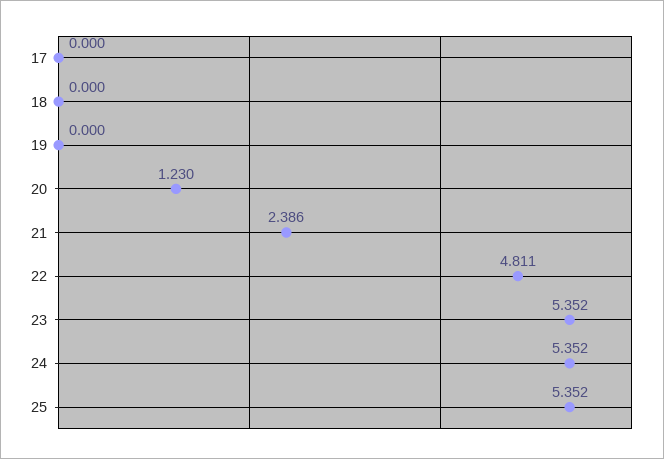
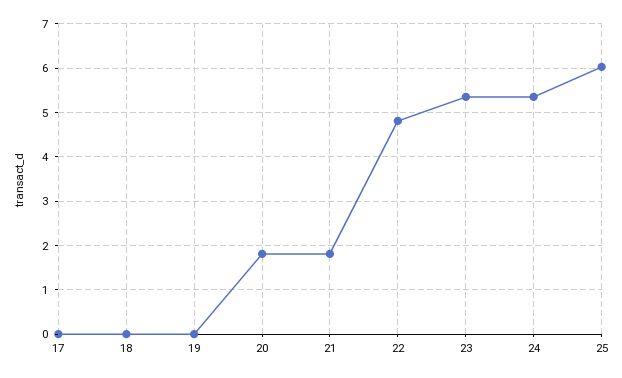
  {
    "17": 0,
    "18": 0,
    "19": 0,
-   "20": 1.23,
+   "20": 1.8,
-   "21": 2.386,
+   "21": 1.8,
    "22": 4.811,
    "23": 5.352,
    "24": 5.352,
-   "25": 5.352
+   "25": 6
  }

